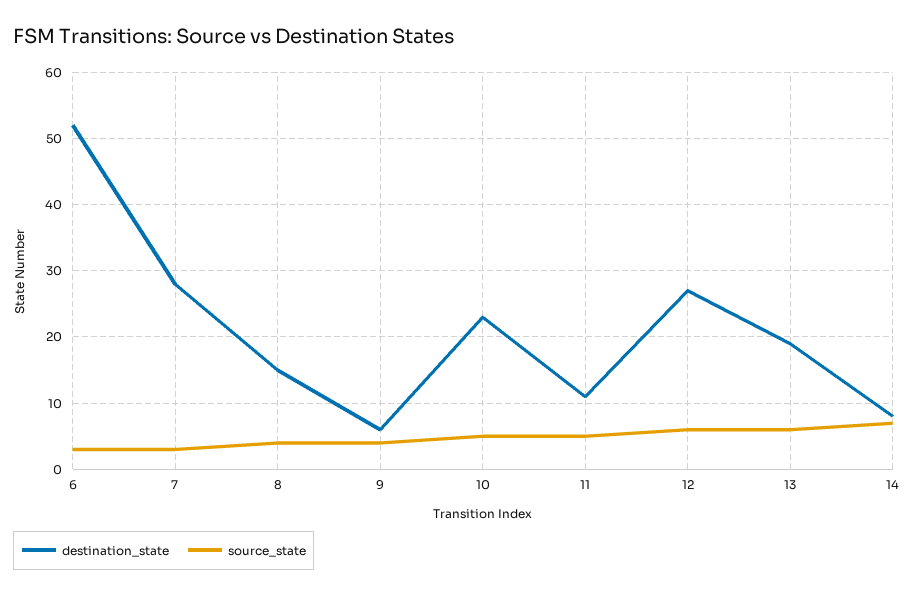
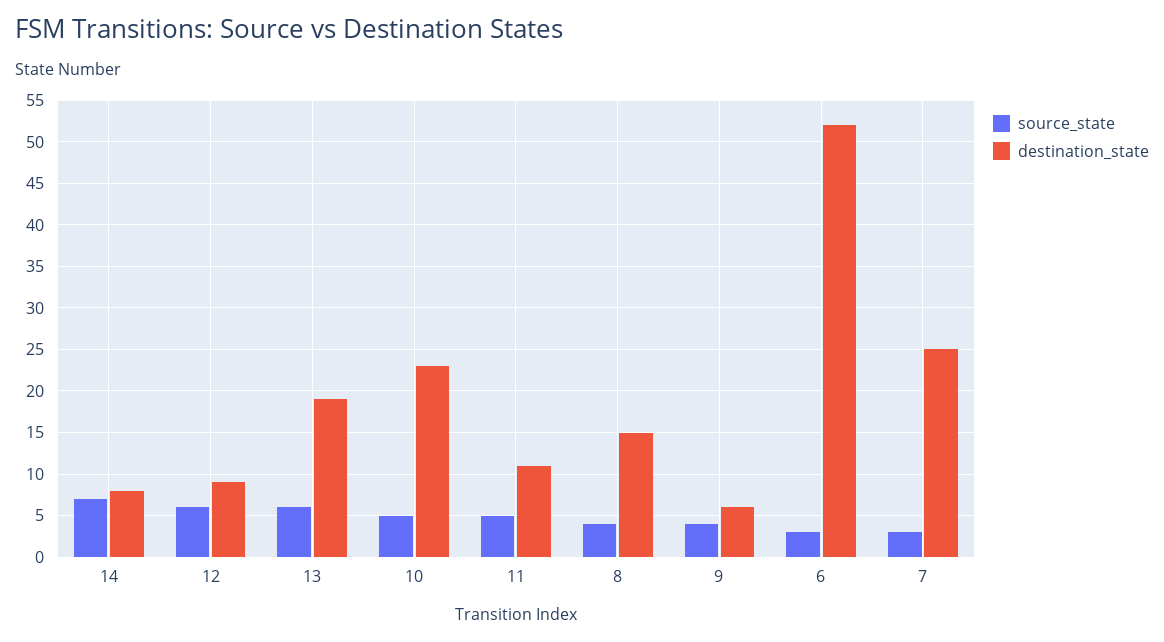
  {
    "destination_state": {
      "6": 52,
-     "7": 28,
+     "7": 25,
      "8": 15,
      "9": 6,
      "10": 23,
      "11": 11,
-     "12": 27,
+     "12": 9,
      "13": 19,
      "14": 8
    },
    "source_state": {
      "6": 3,
      "7": 3,
      "8": 4,
      "9": 4,
      "10": 5,
      "11": 5,
      "12": 6,
      "13": 6,
      "14": 7
    }
  }

